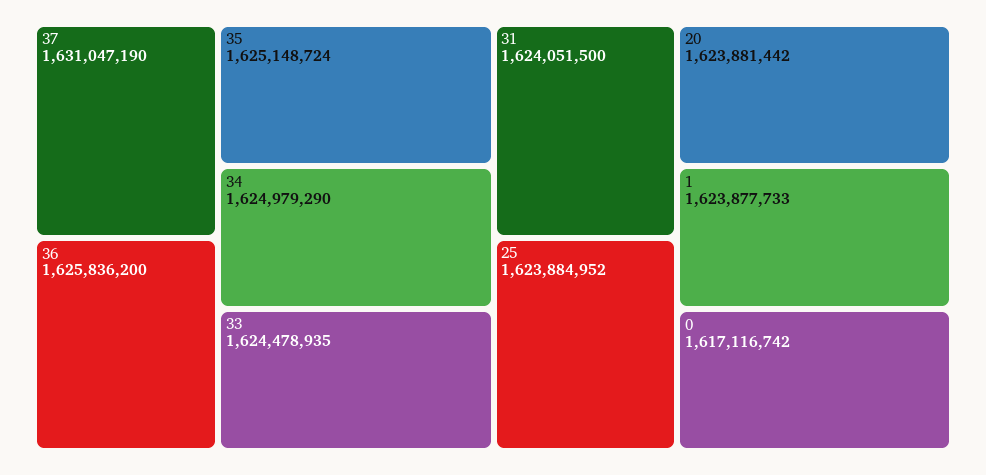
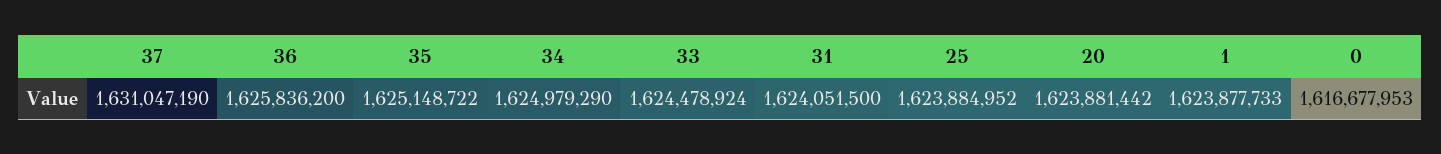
  {
    "37": 1631047190,
    "36": 1625836200,
-   "35": 1625148724,
+   "35": 1625148722,
    "34": 1624979290,
-   "33": 1624478935,
+   "33": 1624478924,
    "31": 1624051500,
    "25": 1623884952,
    "20": 1623881442,
    "1": 1623877733,
-   "0": 1617116742
+   "0": 1616677953
  }

